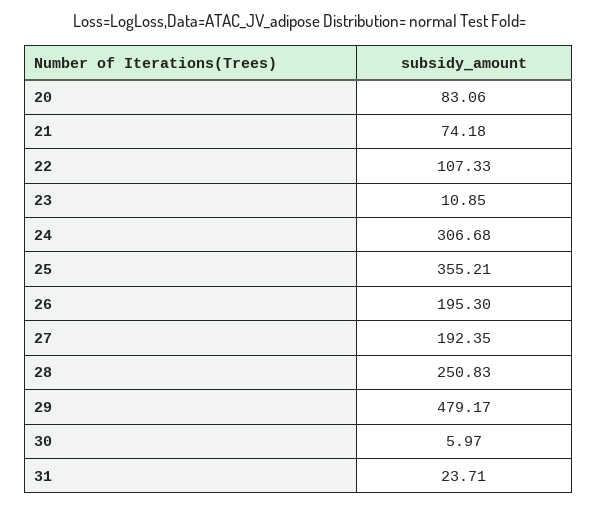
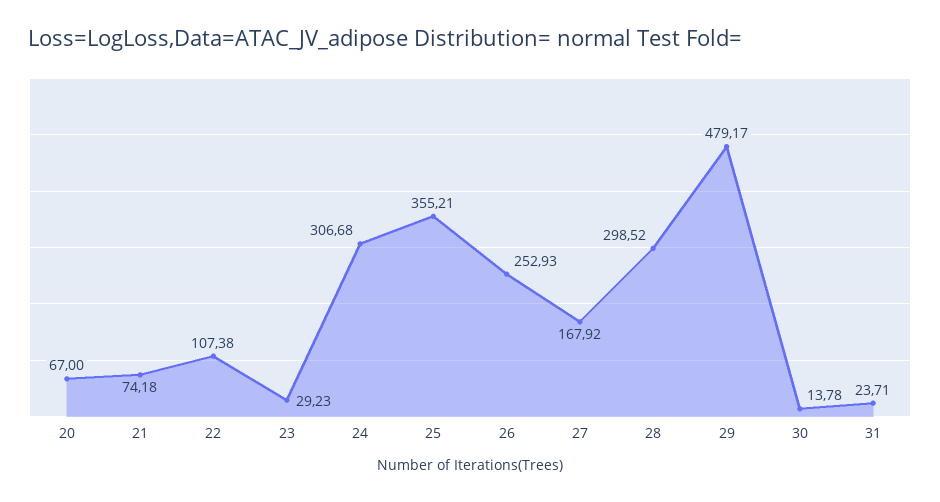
  {
-   "20": 83.06,
+   "20": 67,
    "21": 74.18,
-   "22": 107.33,
+   "22": 107.38,
-   "23": 10.85,
+   "23": 29.23,
    "24": 306.68,
    "25": 355.21,
-   "26": 195.3,
+   "26": 252.93,
-   "27": 192.35,
+   "27": 167.92,
-   "28": 250.83,
+   "28": 298.52,
    "29": 479.17,
-   "30": 5.97,
+   "30": 13.78,
    "31": 23.71
  }

